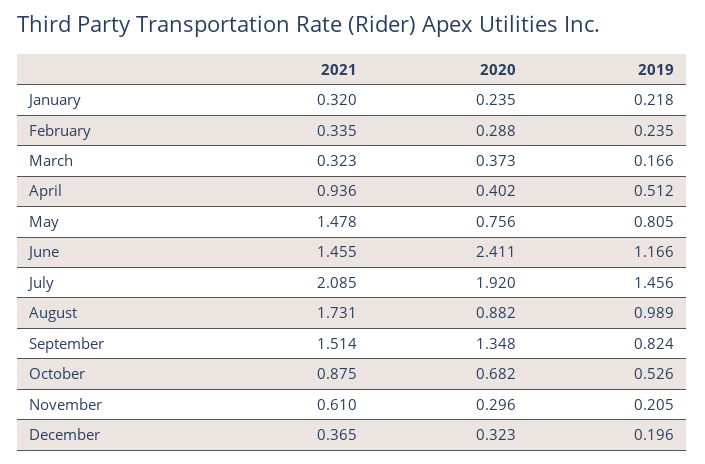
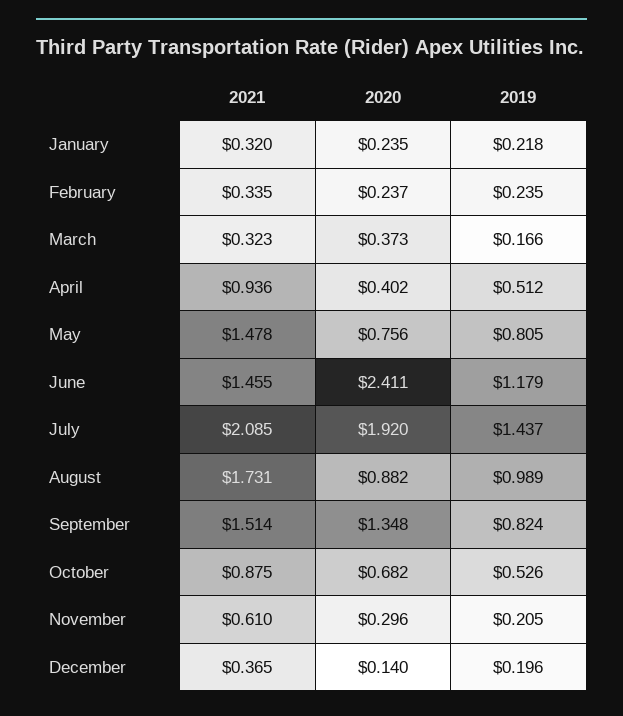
  {
    "2021": {
      "January": 0.32,
      "February": 0.335,
      "March": 0.323,
      "April": 0.936,
      "May": 1.478,
      "June": 1.455,
      "July": 2.085,
      "August": 1.731,
      "September": 1.514,
      "October": 0.875,
      "November": 0.61,
      "December": 0.365
    },
    "2020": {
      "January": 0.235,
-     "February": 0.288,
+     "February": 0.237,
      "March": 0.373,
      "April": 0.402,
      "May": 0.756,
      "June": 2.411,
      "July": 1.92,
      "August": 0.882,
      "September": 1.348,
      "October": 0.682,
      "November": 0.296,
-     "December": 0.323
+     "December": 0.14
    },
    "2019": {
      "January": 0.218,
      "February": 0.235,
      "March": 0.166,
      "April": 0.512,
      "May": 0.805,
-     "June": 1.166,
+     "June": 1.179,
-     "July": 1.456,
+     "July": 1.437,
      "August": 0.989,
      "September": 0.824,
      "October": 0.526,
      "November": 0.205,
      "December": 0.196
    }
  }

